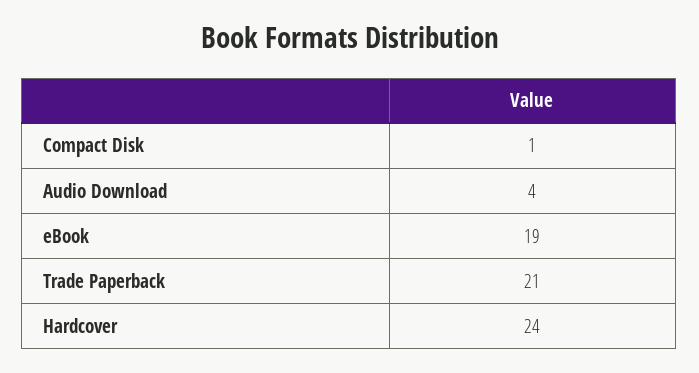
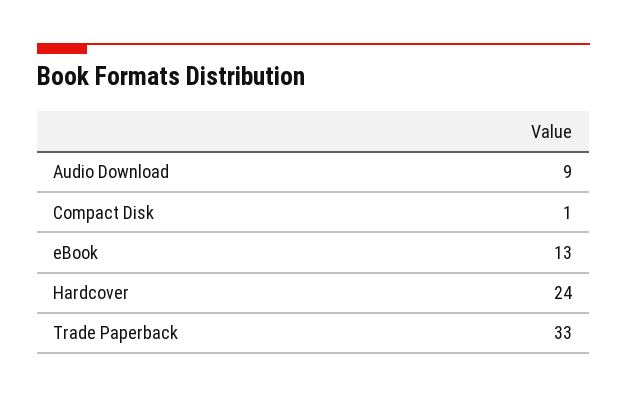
  {
    "Compact Disk": 1,
-   "Audio Download": 4,
+   "Audio Download": 9,
-   "eBook": 19,
+   "eBook": 13,
-   "Trade Paperback": 21,
+   "Trade Paperback": 33,
    "Hardcover": 24
  }

